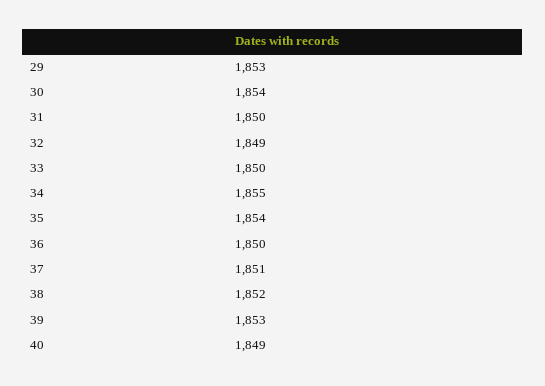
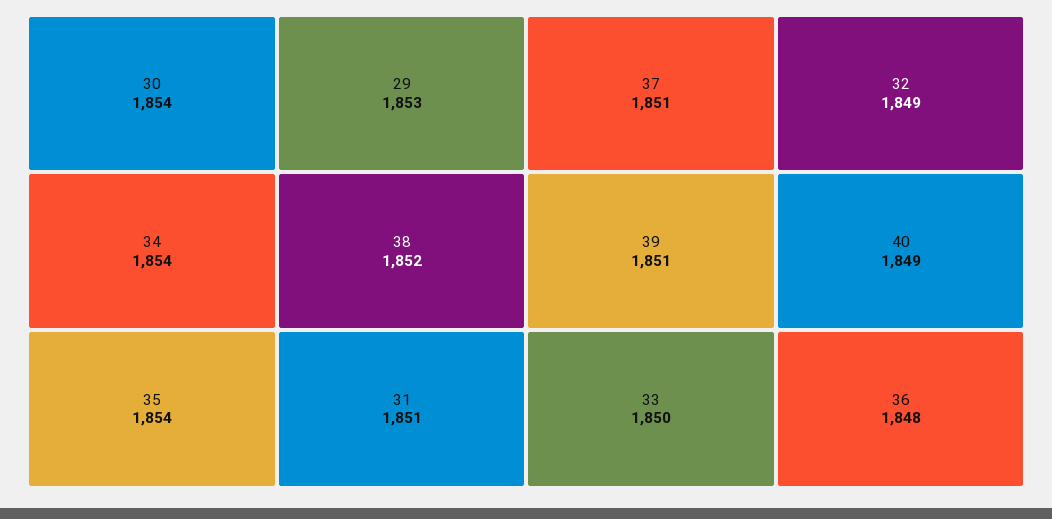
  {
    "29": 1853,
    "30": 1854,
-   "31": 1850,
+   "31": 1851,
    "32": 1849,
    "33": 1850,
-   "34": 1855,
+   "34": 1854,
    "35": 1854,
-   "36": 1850,
+   "36": 1848,
    "37": 1851,
    "38": 1852,
-   "39": 1853,
+   "39": 1851,
    "40": 1849
  }

